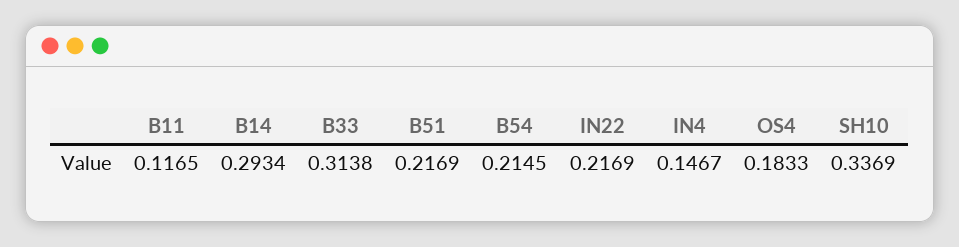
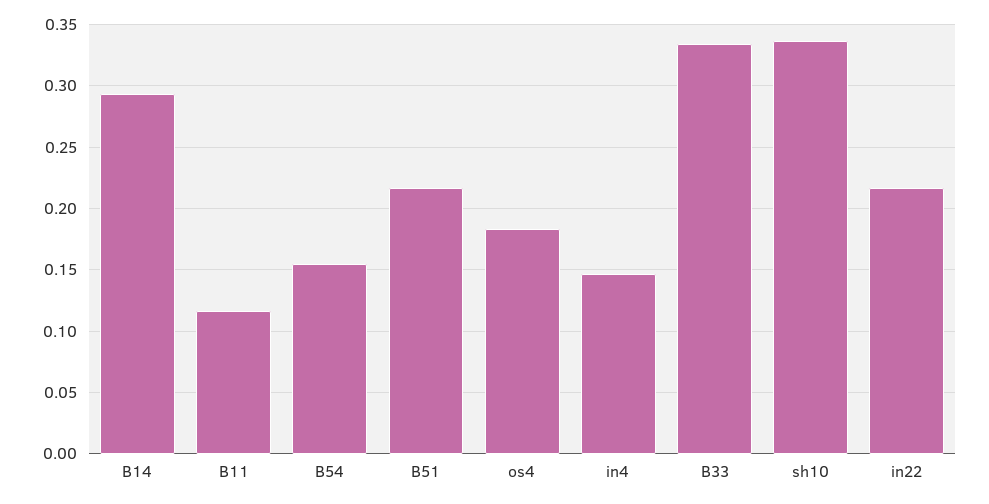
  {
    "B11": 0.1165,
    "B14": 0.2934,
-   "B33": 0.3138,
+   "B33": 0.335,
    "B51": 0.2169,
-   "B54": 0.2145,
+   "B54": 0.155,
    "IN22": 0.2169,
    "IN4": 0.1467,
    "OS4": 0.1833,
    "SH10": 0.3369
  }

